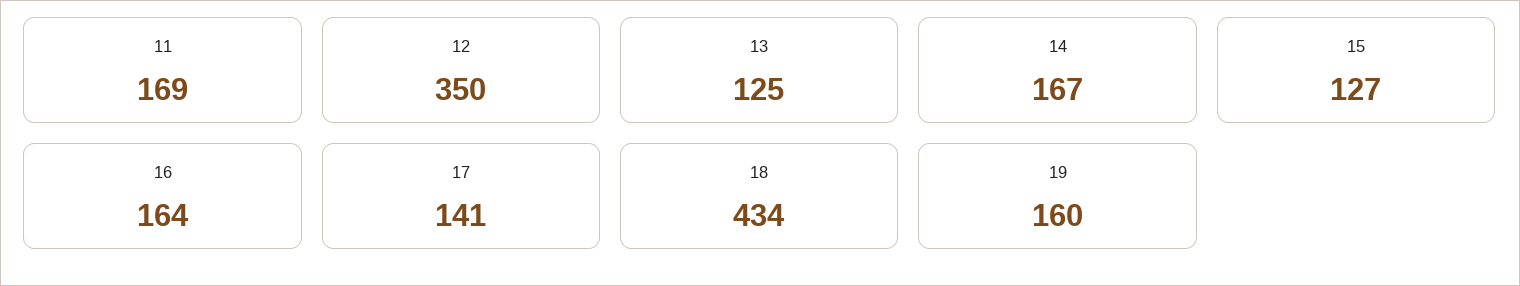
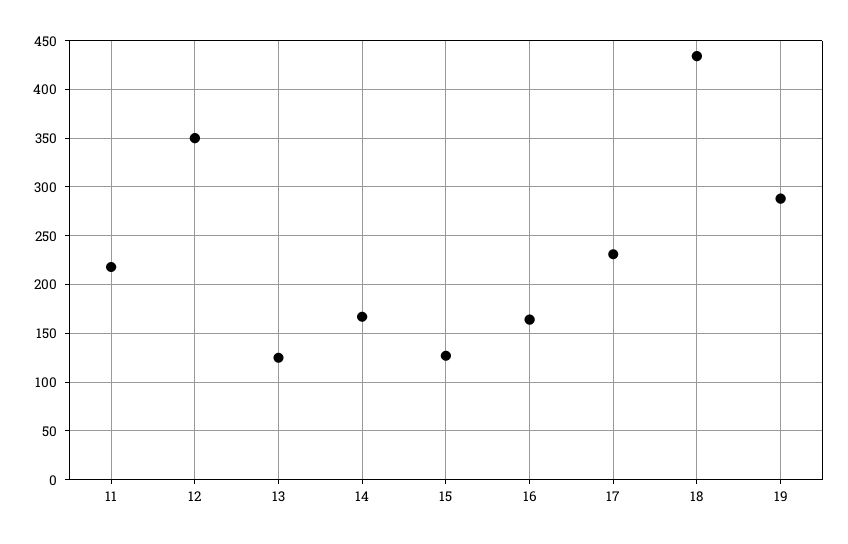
  {
-   "11": 169,
+   "11": 220,
    "12": 350,
    "13": 125,
    "14": 167,
    "15": 127,
    "16": 164,
-   "17": 141,
+   "17": 230,
    "18": 434,
-   "19": 160
+   "19": 290
  }

